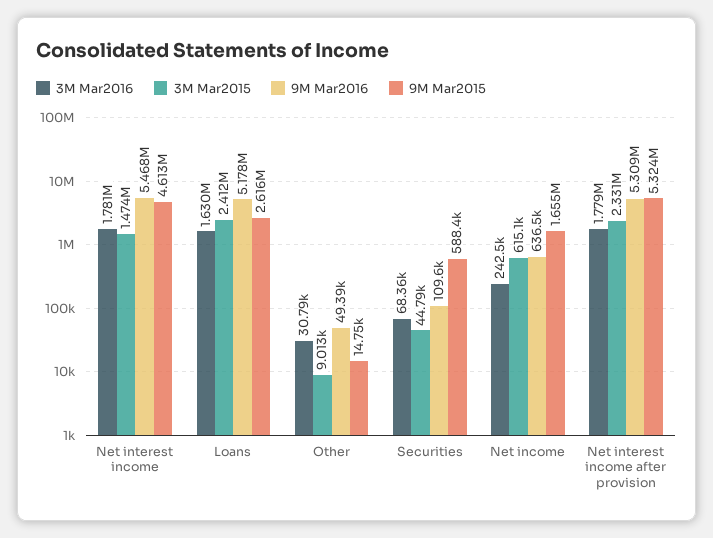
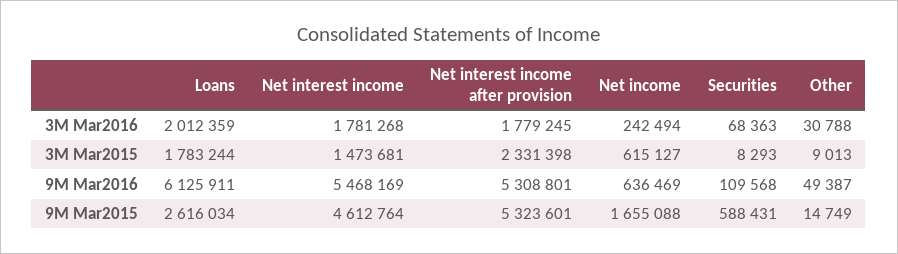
  {
    "3M Mar2016": {
      "Net interest income": 1781268,
-     "Loans": 1630000,
+     "Loans": 2012359,
      "Other": 30788,
      "Securities": 68363,
      "Net income": 242494,
      "Net interest income after provision": 1779245
    },
    "3M Mar2015": {
      "Net interest income": 1473681,
-     "Loans": 2412000,
+     "Loans": 1783244,
      "Other": 9013,
-     "Securities": 44790,
+     "Securities": 8293,
      "Net income": 615127,
      "Net interest income after provision": 2331398
    },
    "9M Mar2016": {
      "Net interest income": 5468169,
-     "Loans": 5178000,
+     "Loans": 6125911,
      "Other": 49387,
      "Securities": 109568,
      "Net income": 636469,
      "Net interest income after provision": 5308801
    },
    "9M Mar2015": {
      "Net interest income": 4612764,
      "Loans": 2616034,
      "Other": 14749,
      "Securities": 588431,
      "Net income": 1655088,
      "Net interest income after provision": 5323601
    }
  }

